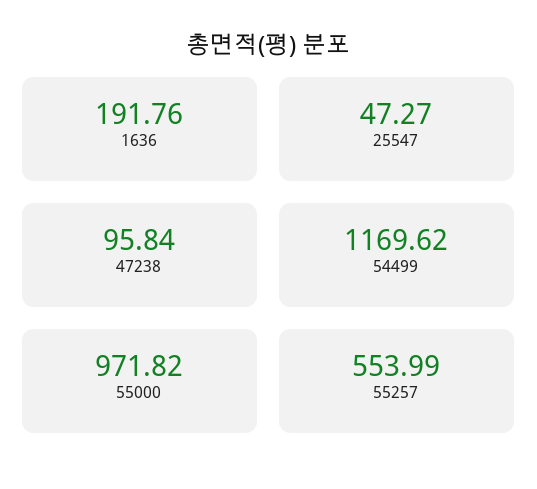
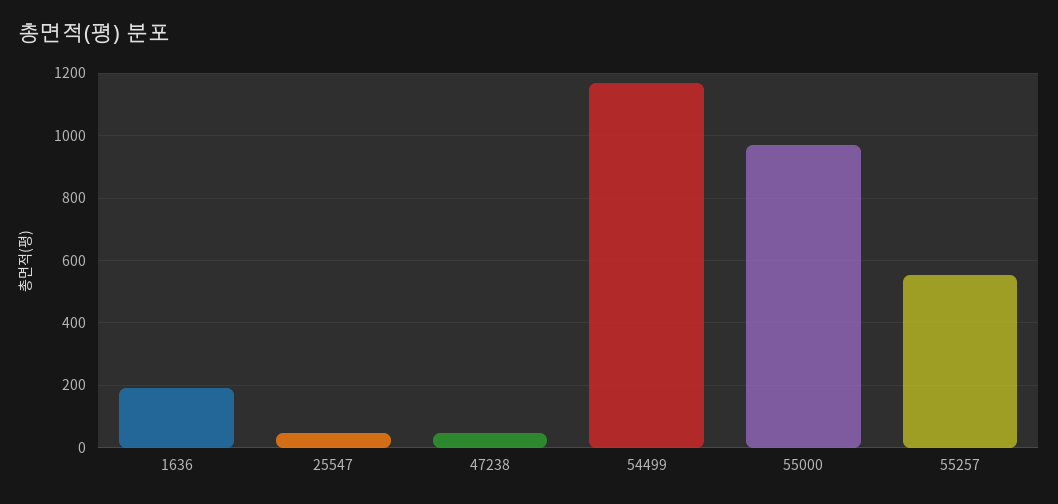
  {
    "1636": 191.76,
    "25547": 47.27,
-   "47238": 95.84,
+   "47238": 40,
    "54499": 1169.62,
    "55000": 971.82,
    "55257": 553.99
  }

